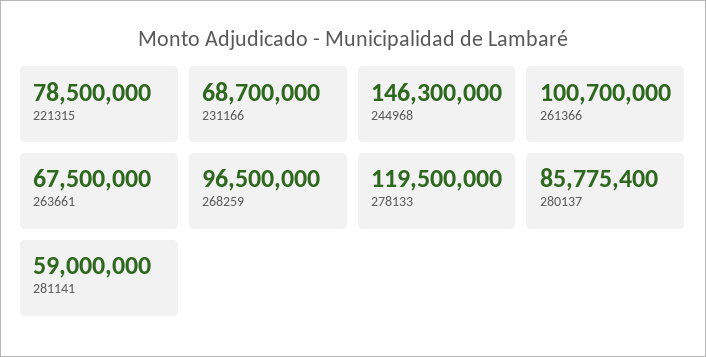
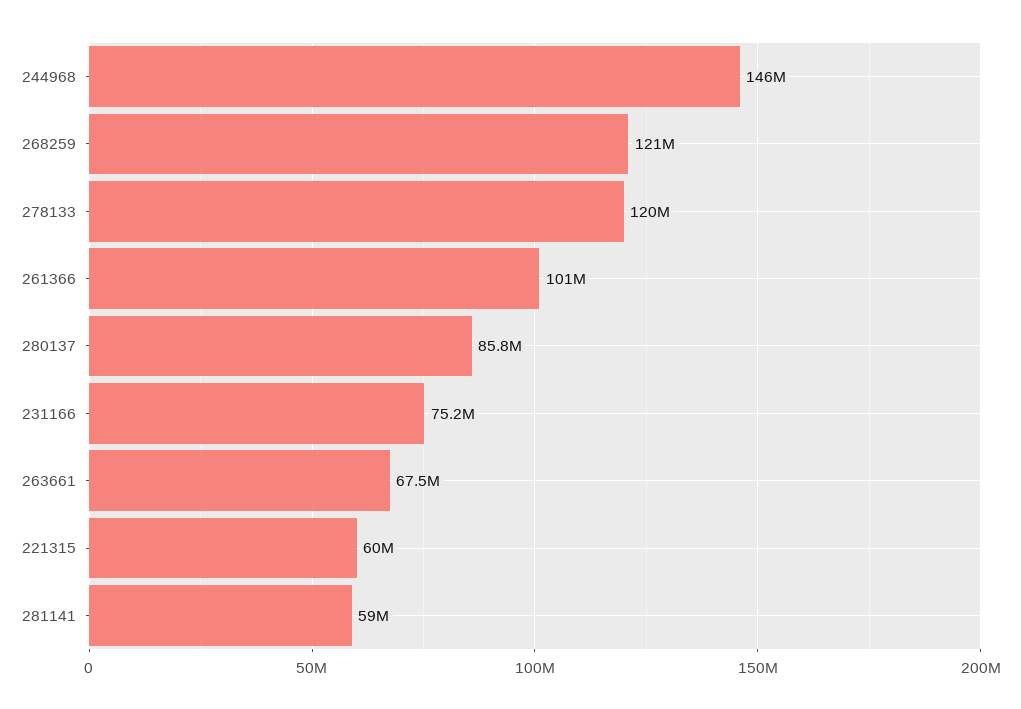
  {
-   "221315": 78500000,
+   "221315": 60000000,
-   "231166": 68700000,
+   "231166": 75200000,
    "244968": 146300000,
    "261366": 100700000,
    "263661": 67500000,
-   "268259": 96500000,
+   "268259": 121000000,
    "278133": 119500000,
    "280137": 85775400,
    "281141": 59000000
  }

